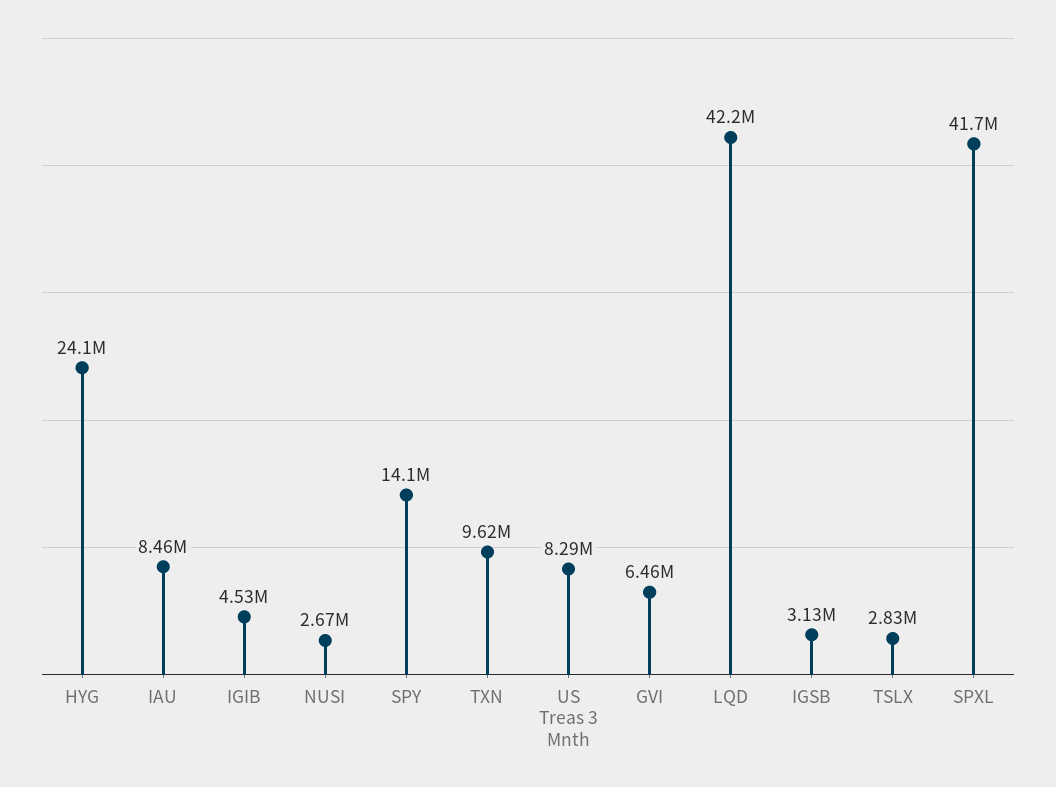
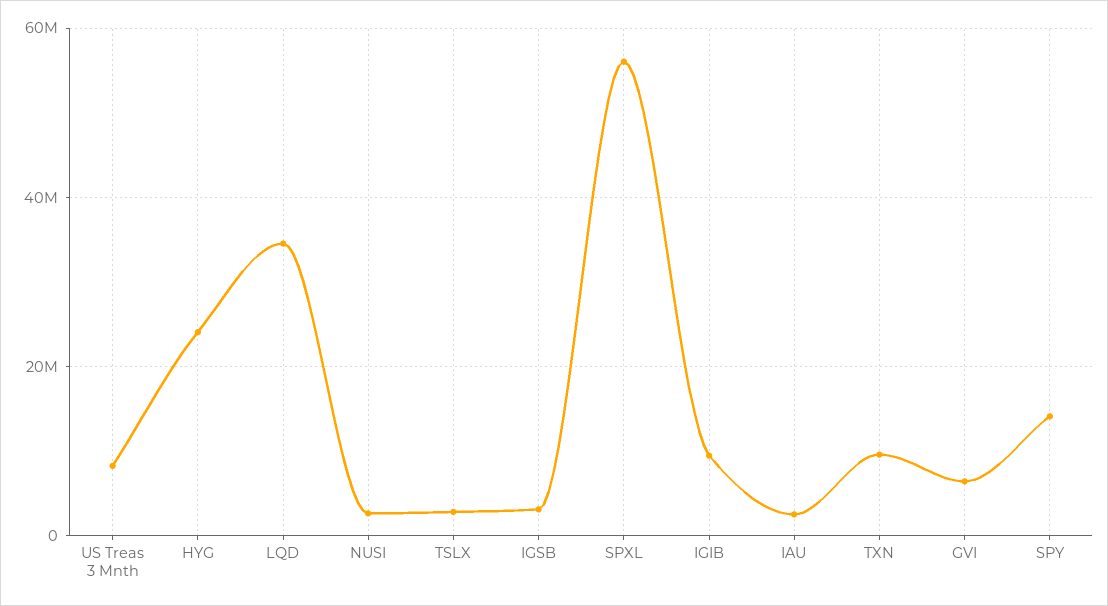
  {
    "HYG": 24100000,
-   "IAU": 8460000,
+   "IAU": 2000000,
-   "IGIB": 4530000,
+   "IGIB": 10000000,
    "NUSI": 2670000,
    "SPY": 14100000,
    "TXN": 9620000,
    "US Treas 3 Mnth": 8290000,
    "GVI": 6460000,
-   "LQD": 42200000,
+   "LQD": 34000000,
    "IGSB": 3130000,
    "TSLX": 2830000,
-   "SPXL": 41700000
+   "SPXL": 56000000
  }

